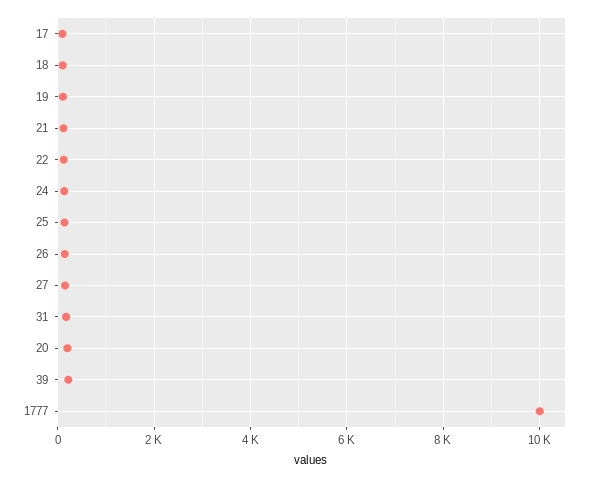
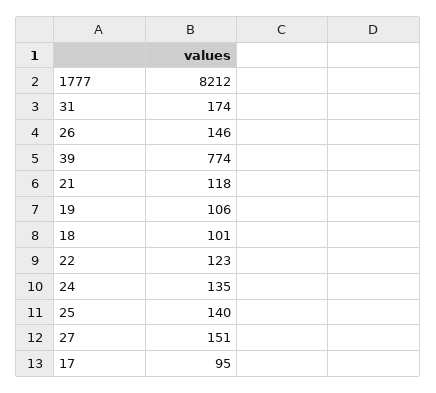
  {
    "17": 95,
    "18": 101,
    "19": 106,
    "21": 118,
    "22": 123,
    "24": 135,
    "25": 140,
    "26": 146,
    "27": 151,
    "31": 174,
-   "20": 200,
-   "39": 200,
+   "39": 774,
-   "1777": 10000
+   "1777": 8212
  }

